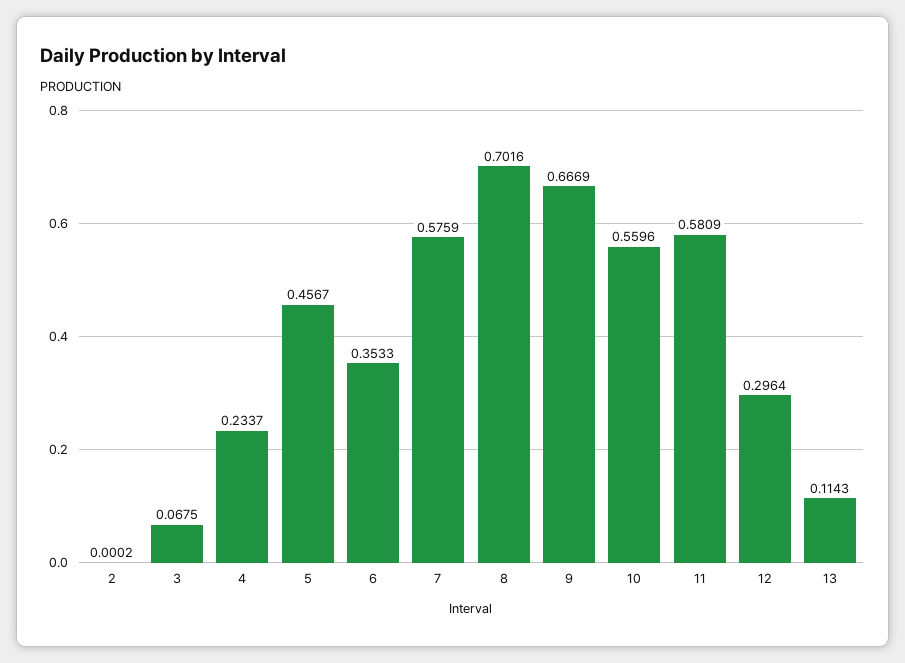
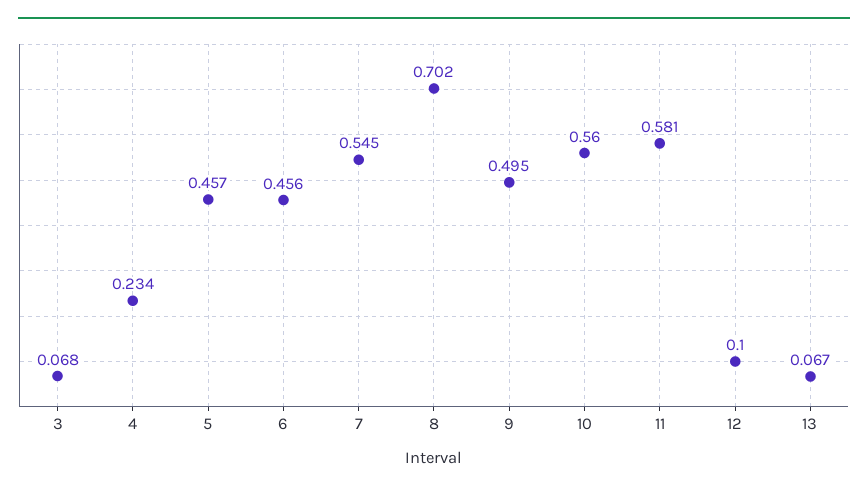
  {
-   "2": 0.0002,
    "3": 0.0675,
    "4": 0.2337,
    "5": 0.4567,
-   "6": 0.3533,
+   "6": 0.456,
-   "7": 0.5759,
+   "7": 0.545,
    "8": 0.7016,
-   "9": 0.6669,
+   "9": 0.495,
    "10": 0.5596,
    "11": 0.5809,
-   "12": 0.2964,
+   "12": 0.1,
-   "13": 0.1143
+   "13": 0.067
  }

